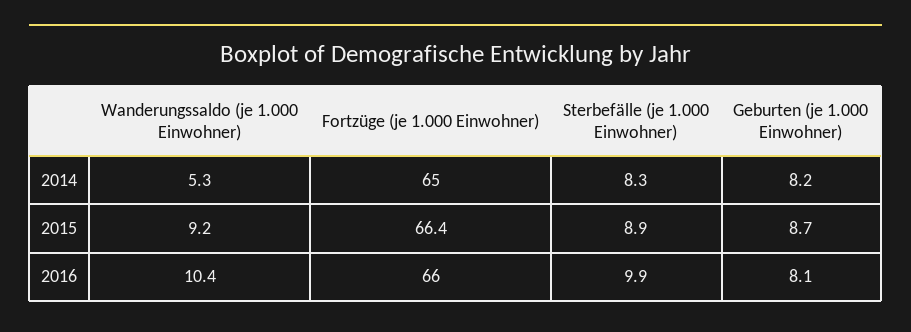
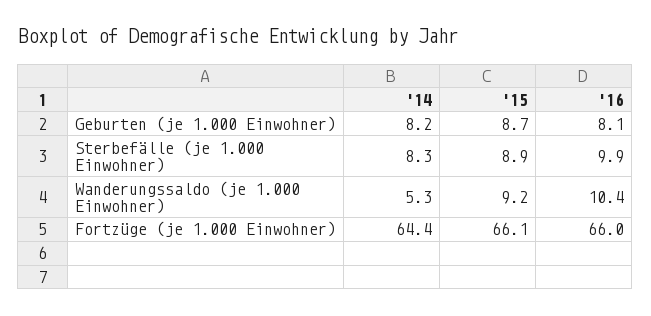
  {
    "Wanderungssaldo (je 1.000 Einwohner)": {
      "2014": 5.3,
      "2015": 9.2,
      "2016": 10.4
    },
    "Fortzüge (je 1.000 Einwohner)": {
-     "2014": 65,
+     "2014": 64.4,
-     "2015": 66.4,
+     "2015": 66.1,
      "2016": 66
    },
    "Sterbefälle (je 1.000 Einwohner)": {
      "2014": 8.3,
      "2015": 8.9,
      "2016": 9.9
    },
    "Geburten (je 1.000 Einwohner)": {
      "2014": 8.2,
      "2015": 8.7,
      "2016": 8.1
    }
  }

